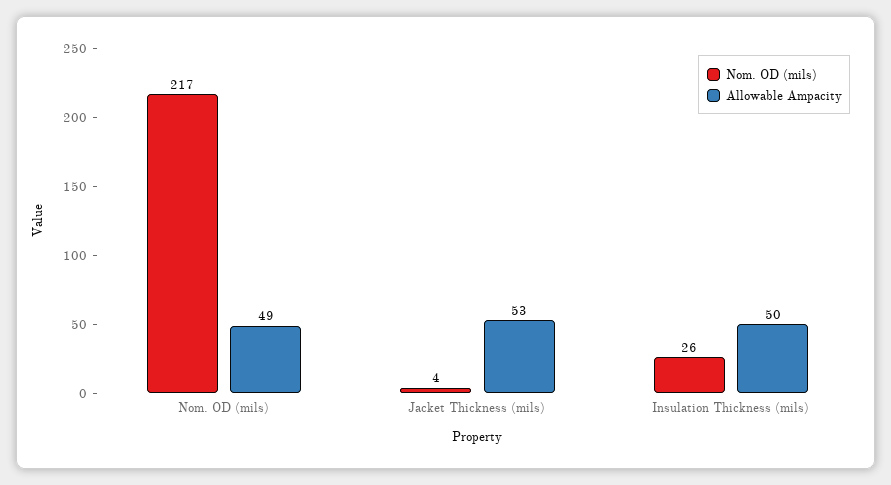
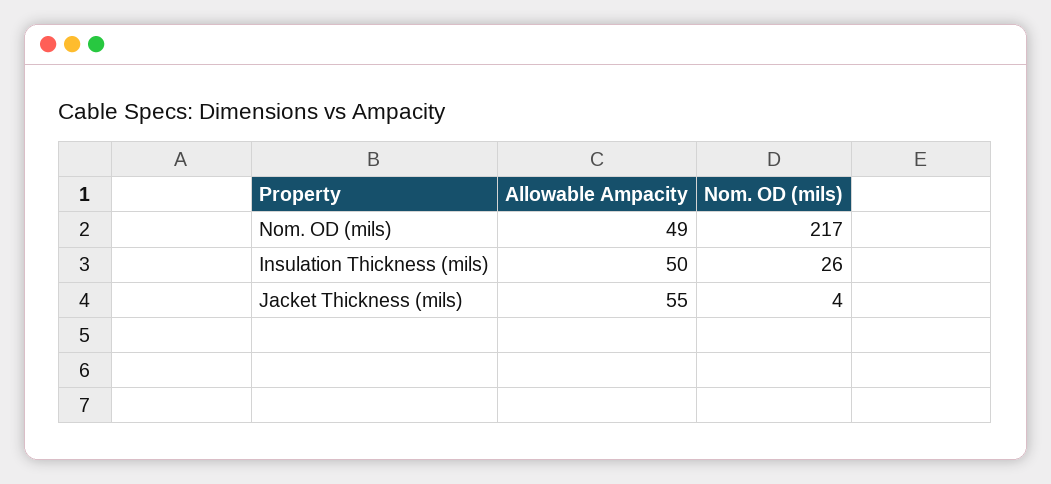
  {
    "Nom. OD (mils)": {
      "Nom. OD (mils)": 217,
      "Jacket Thickness (mils)": 4,
      "Insulation Thickness (mils)": 26
    },
    "Allowable Ampacity": {
      "Nom. OD (mils)": 49,
-     "Jacket Thickness (mils)": 53,
+     "Jacket Thickness (mils)": 55,
      "Insulation Thickness (mils)": 50
    }
  }

